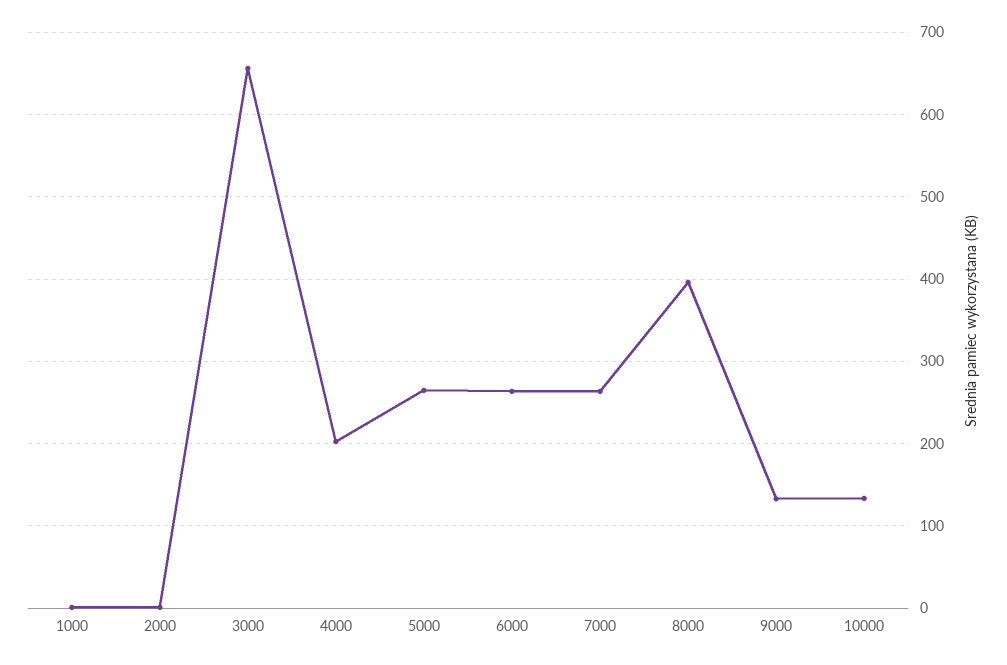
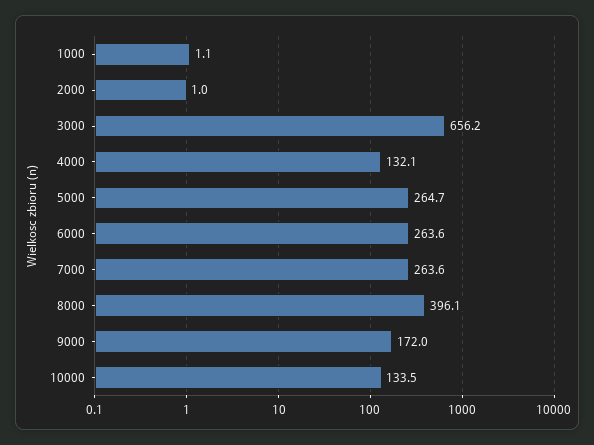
  {
    "1000": 1.1,
    "2000": 1,
    "3000": 656.2,
-   "4000": 200,
+   "4000": 132.1,
    "5000": 264.7,
    "6000": 263.6,
    "7000": 263.6,
    "8000": 396.1,
-   "9000": 130,
+   "9000": 172,
    "10000": 133.5
  }

